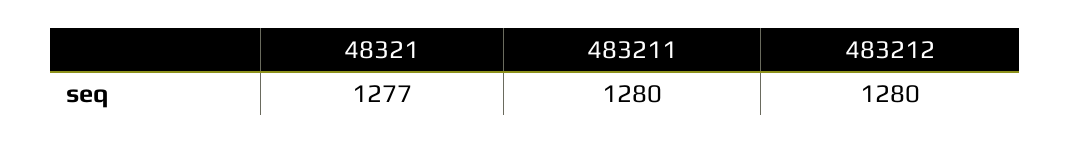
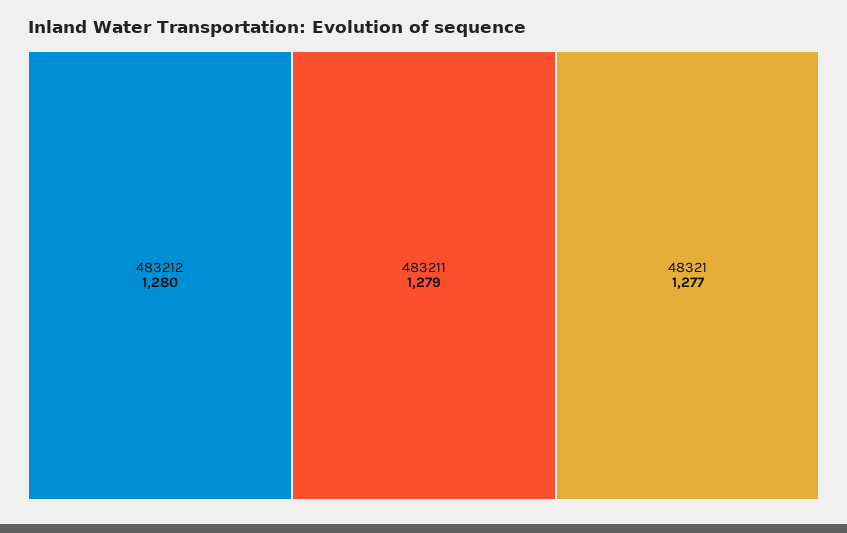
  {
    "48321": 1277,
-   "483211": 1280,
+   "483211": 1279,
    "483212": 1280
  }

